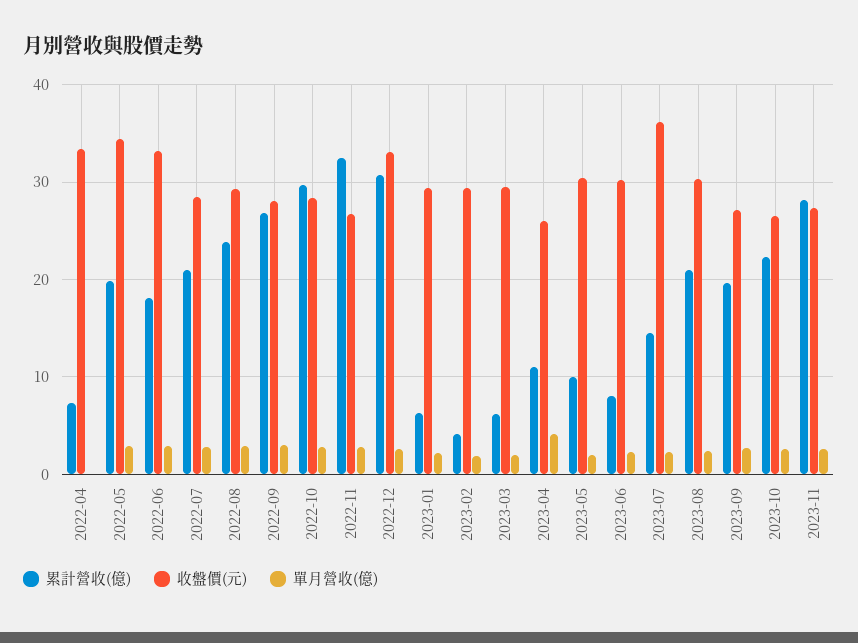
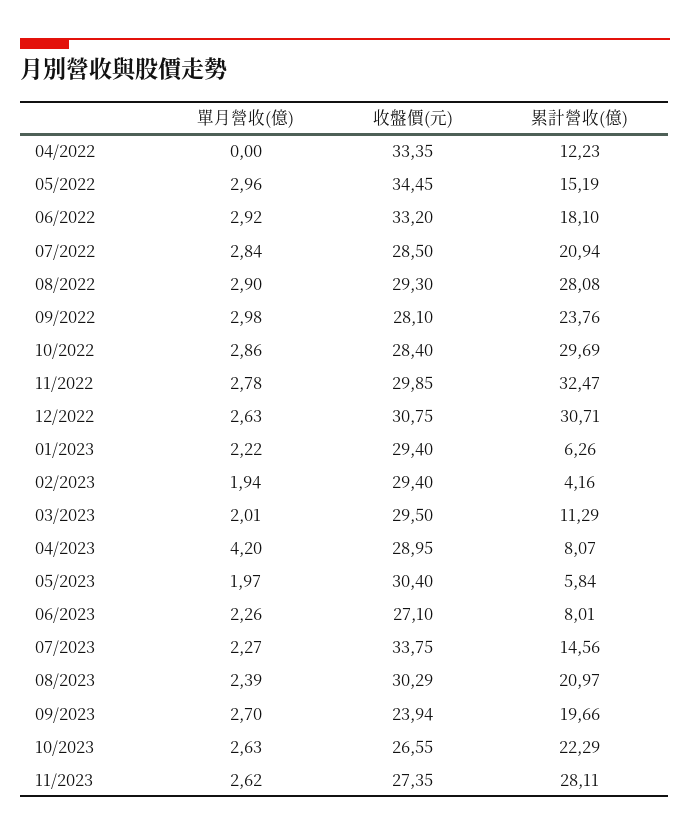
  {
    "累計營收(億)": {
-     "2022-04": 7,
+     "2022-04": 12.23,
-     "2022-05": 20,
+     "2022-05": 15.19,
      "2022-06": 18.1,
      "2022-07": 20.94,
-     "2022-08": 24,
+     "2022-08": 28.08,
-     "2022-09": 27,
+     "2022-09": 23.76,
      "2022-10": 29.69,
      "2022-11": 32.47,
      "2022-12": 30.71,
      "2023-01": 6.26,
      "2023-02": 4.16,
-     "2023-03": 6,
+     "2023-03": 11.29,
-     "2023-04": 11,
+     "2023-04": 8.07,
-     "2023-05": 10,
+     "2023-05": 5.84,
      "2023-06": 8.01,
      "2023-07": 14.56,
      "2023-08": 20.97,
      "2023-09": 19.66,
      "2023-10": 22.29,
      "2023-11": 28.11
    },
    "收盤價(元)": {
      "2022-04": 33.35,
      "2022-05": 34.45,
      "2022-06": 33.2,
      "2022-07": 28.5,
      "2022-08": 29.3,
      "2022-09": 28.1,
      "2022-10": 28.4,
-     "2022-11": 27,
+     "2022-11": 29.85,
-     "2022-12": 33,
+     "2022-12": 30.75,
      "2023-01": 29.4,
      "2023-02": 29.4,
      "2023-03": 29.5,
-     "2023-04": 26,
+     "2023-04": 28.95,
      "2023-05": 30.4,
-     "2023-06": 30,
+     "2023-06": 27.1,
-     "2023-07": 36,
+     "2023-07": 33.75,
      "2023-08": 30.29,
-     "2023-09": 27,
+     "2023-09": 23.94,
      "2023-10": 26.55,
      "2023-11": 27.35
    },
    "單月營收(億)": {
      "2022-04": 0,
      "2022-05": 2.96,
      "2022-06": 2.92,
      "2022-07": 2.84,
      "2022-08": 2.9,
      "2022-09": 2.98,
      "2022-10": 2.86,
      "2022-11": 2.78,
      "2022-12": 2.63,
      "2023-01": 2.22,
      "2023-02": 1.94,
      "2023-03": 2.01,
      "2023-04": 4.2,
      "2023-05": 1.97,
      "2023-06": 2.26,
      "2023-07": 2.27,
      "2023-08": 2.39,
      "2023-09": 2.7,
      "2023-10": 2.63,
      "2023-11": 2.62
    }
  }

